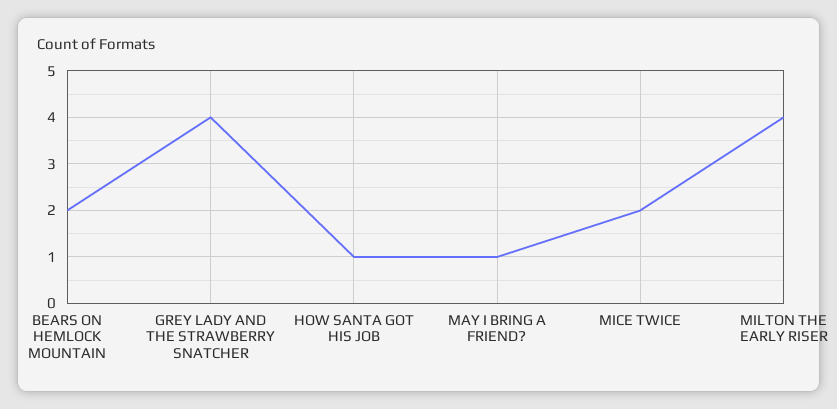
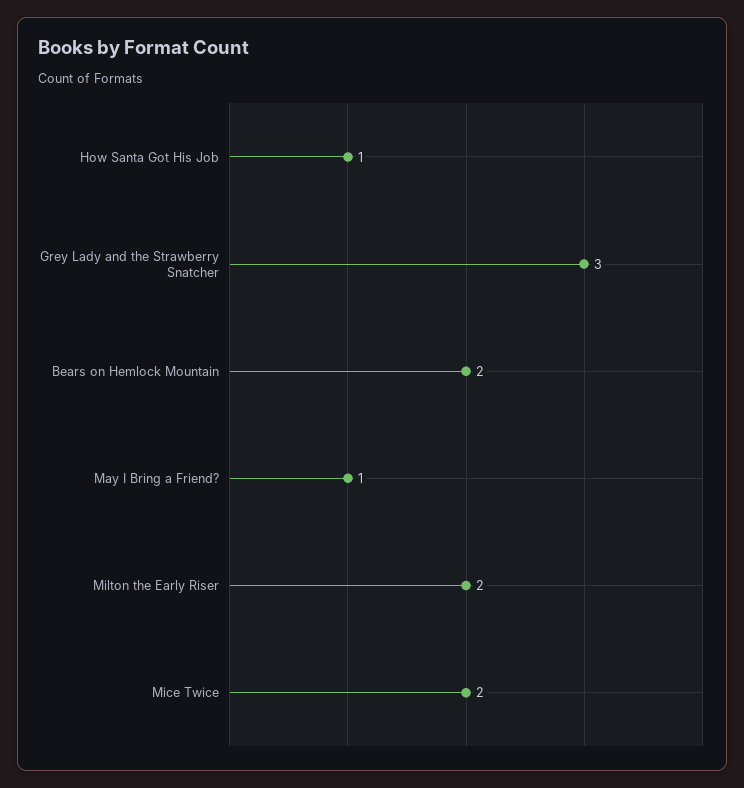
  {
    "BEARS ON HEMLOCK MOUNTAIN": 2,
-   "GREY LADY AND THE STRAWBERRY SNATCHER": 4,
+   "GREY LADY AND THE STRAWBERRY SNATCHER": 3,
    "HOW SANTA GOT HIS JOB": 1,
    "MAY I BRING A FRIEND?": 1,
    "MICE TWICE": 2,
-   "MILTON THE EARLY RISER": 4
+   "MILTON THE EARLY RISER": 2
  }

